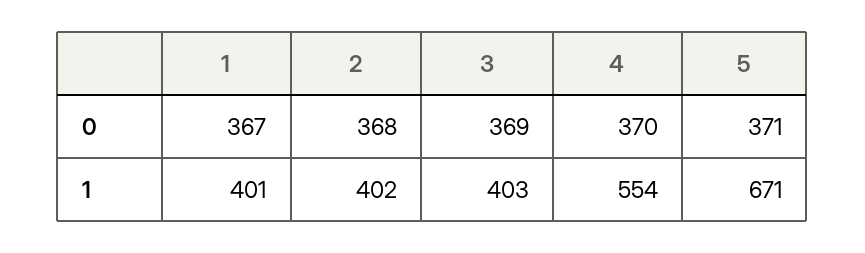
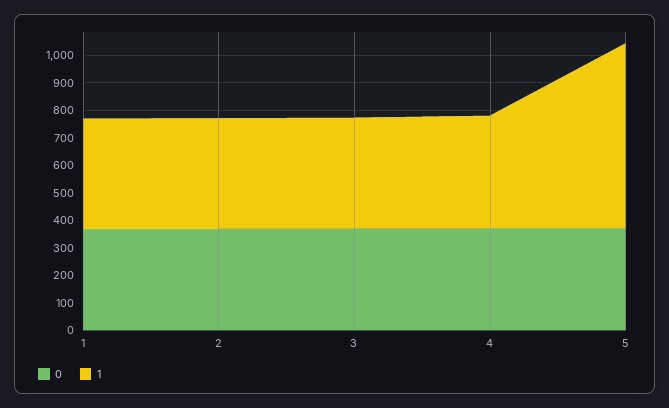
  {
    "0": {
      "1": 367,
      "2": 368,
      "3": 369,
      "4": 370,
      "5": 371
    },
    "1": {
      "1": 401,
      "2": 402,
      "3": 403,
-     "4": 554,
+     "4": 400,
      "5": 671
    }
  }

